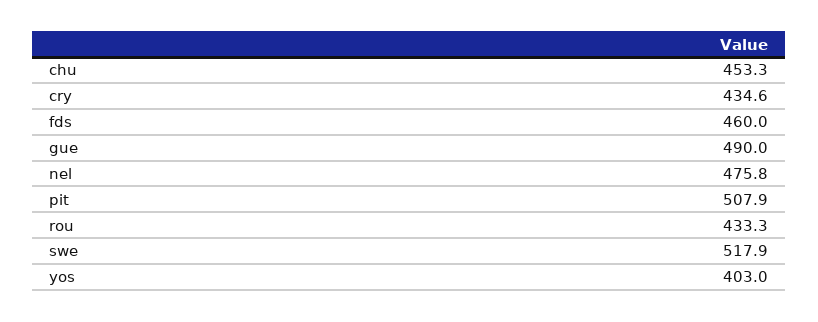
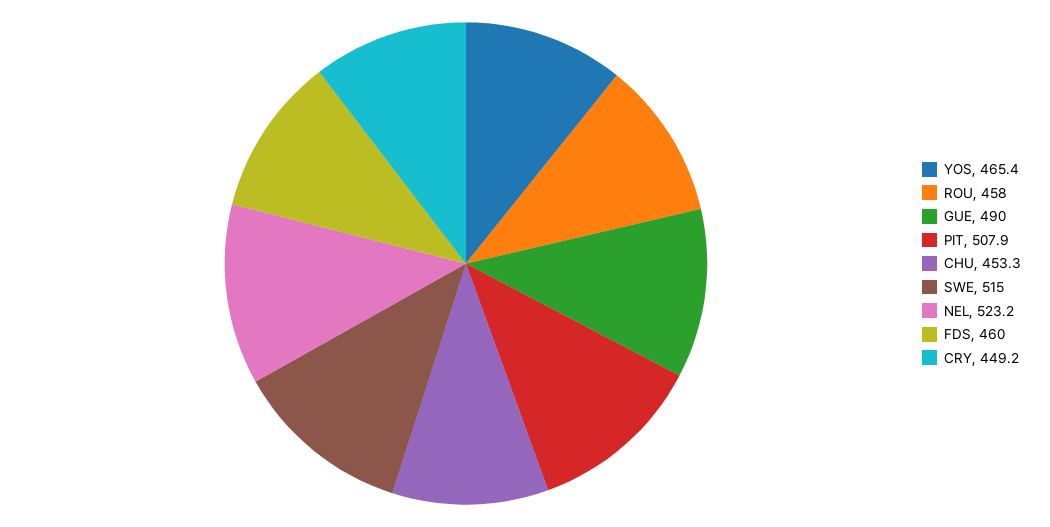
  {
    "chu": 453.3,
-   "cry": 434.6,
+   "cry": 449.2,
    "fds": 460,
    "gue": 490,
-   "nel": 475.8,
+   "nel": 523.2,
    "pit": 507.9,
-   "rou": 433.3,
+   "rou": 458,
-   "swe": 517.9,
+   "swe": 515,
-   "yos": 403
+   "yos": 465.4
  }

